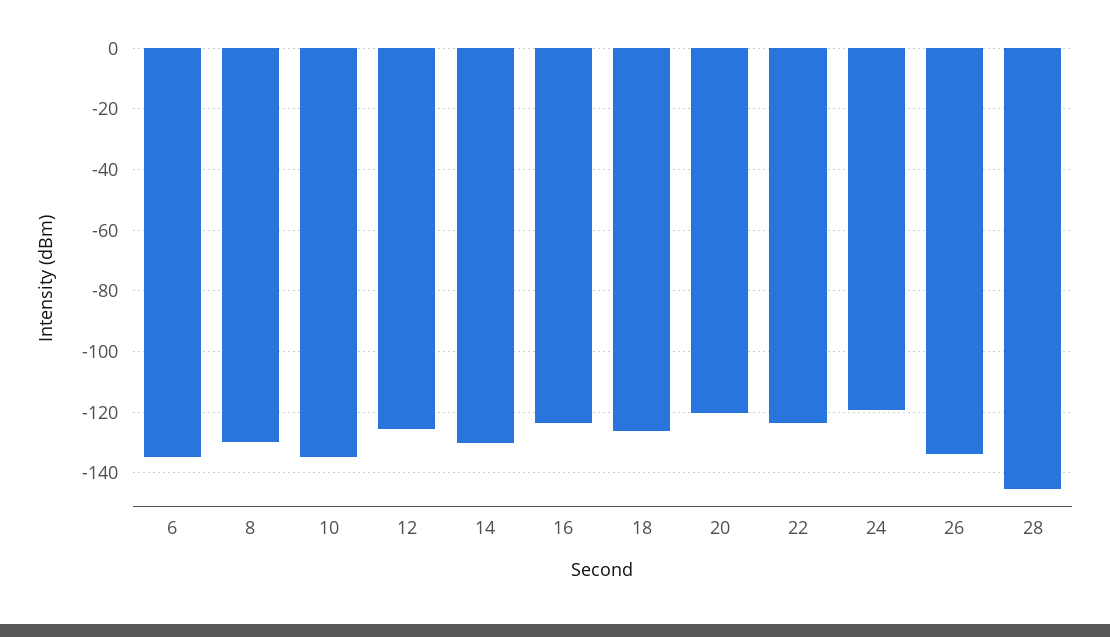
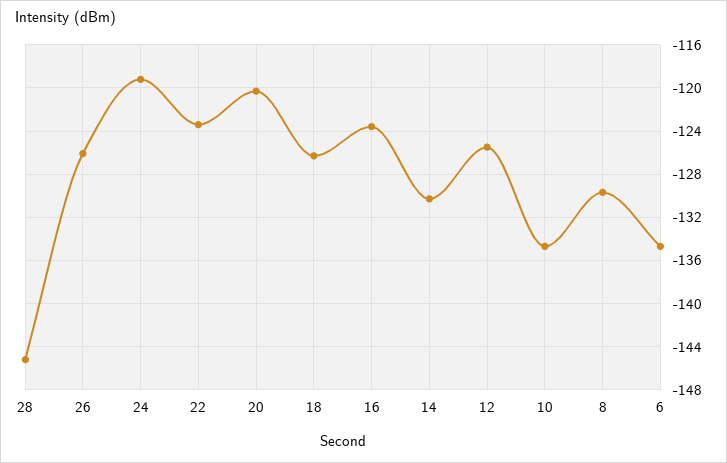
  {
    "6": -135,
    "8": -130,
    "10": -135,
    "12": -126,
    "14": -130,
    "16": -124,
    "18": -126,
    "20": -120,
    "22": -123,
    "24": -119,
-   "26": -134,
+   "26": -126,
    "28": -145
  }

